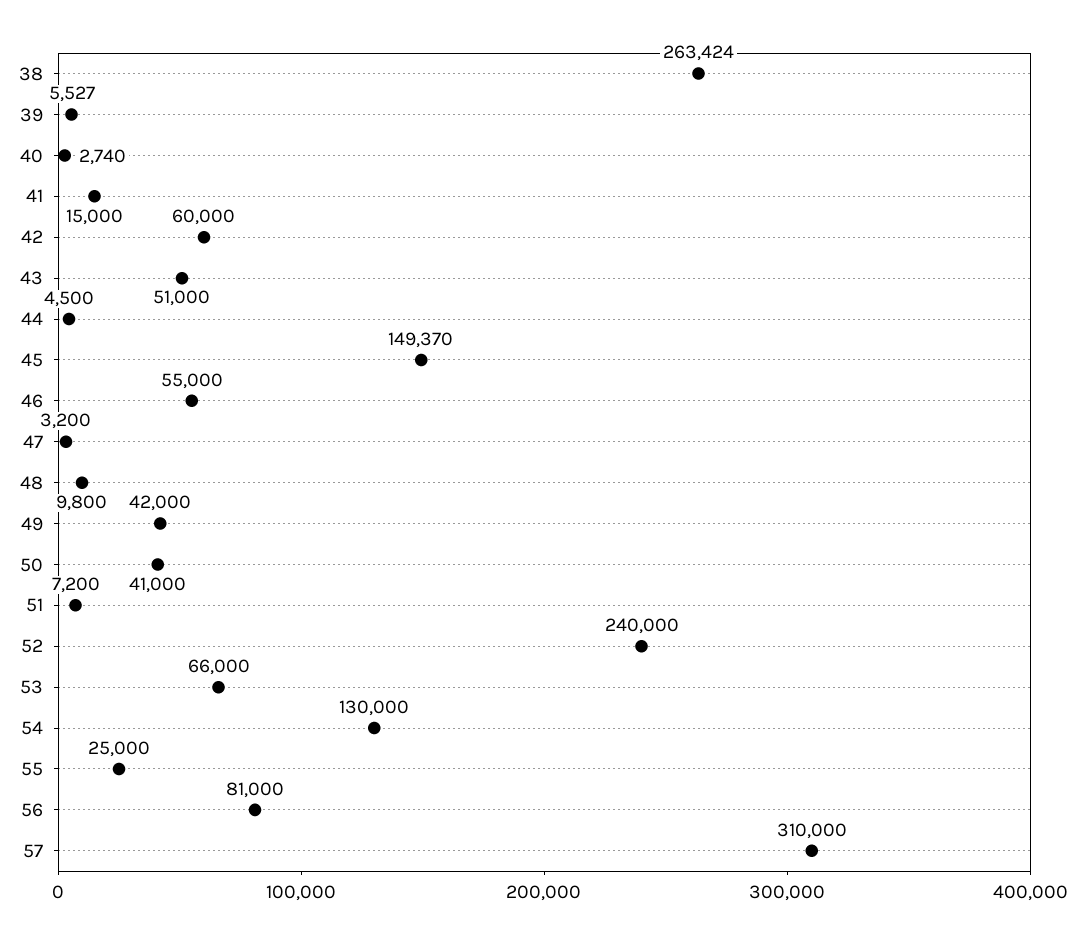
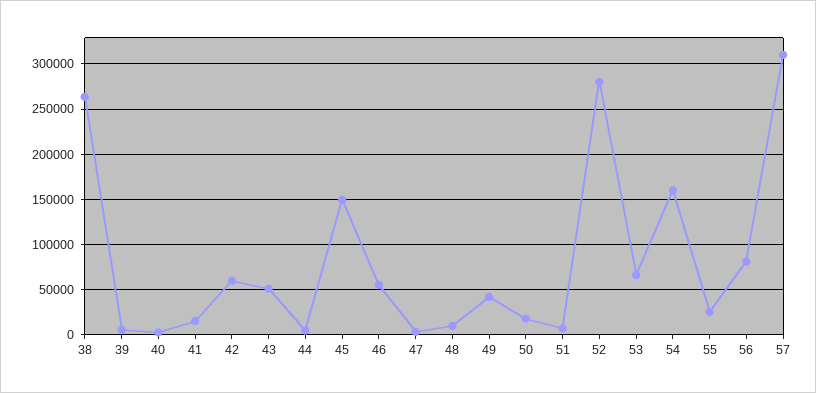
  {
    "38": 263424,
    "39": 5527,
    "40": 2740,
    "41": 15000,
    "42": 60000,
    "43": 51000,
    "44": 4500,
    "45": 149370,
    "46": 55000,
    "47": 3200,
    "48": 9800,
    "49": 42000,
-   "50": 41000,
+   "50": 20000,
    "51": 7200,
-   "52": 240000,
+   "52": 280000,
    "53": 66000,
-   "54": 130000,
+   "54": 160000,
    "55": 25000,
    "56": 81000,
    "57": 310000
  }

